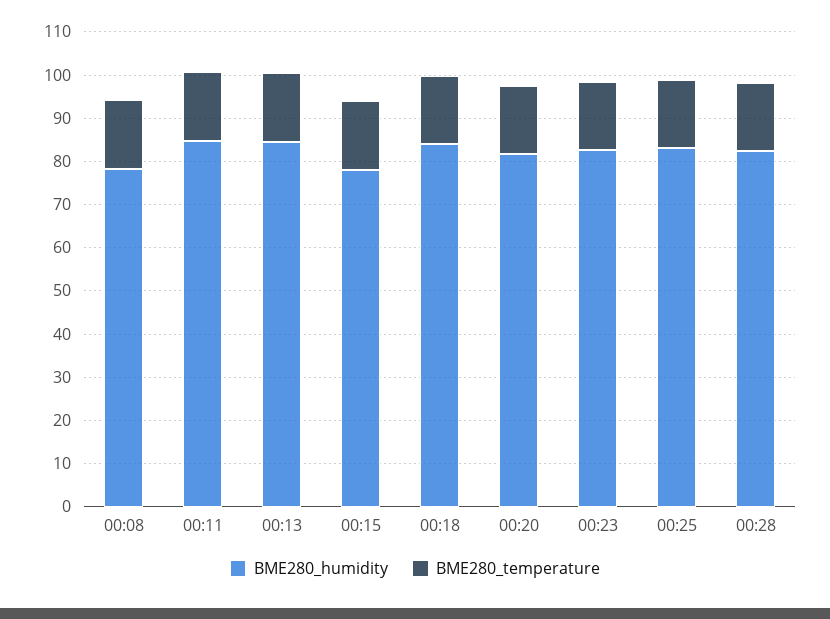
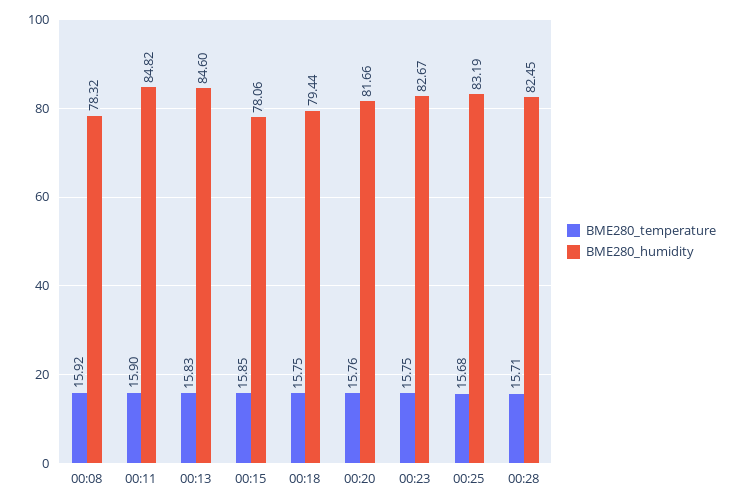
  {
    "BME280_humidity": {
      "00:08": 78.32,
      "00:11": 84.82,
      "00:13": 84.6,
      "00:15": 78.06,
-     "00:18": 84,
+     "00:18": 79.44,
      "00:20": 81.66,
      "00:23": 82.67,
      "00:25": 83.19,
      "00:28": 82.45
    },
    "BME280_temperature": {
      "00:08": 15.92,
      "00:11": 15.9,
      "00:13": 15.83,
      "00:15": 15.85,
      "00:18": 15.75,
      "00:20": 15.76,
      "00:23": 15.75,
      "00:25": 15.68,
      "00:28": 15.71
    }
  }

